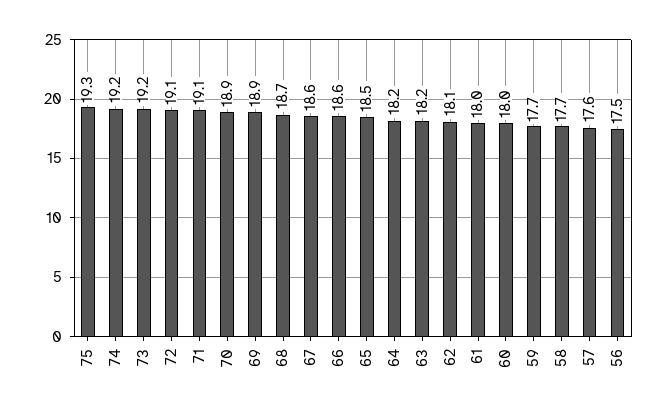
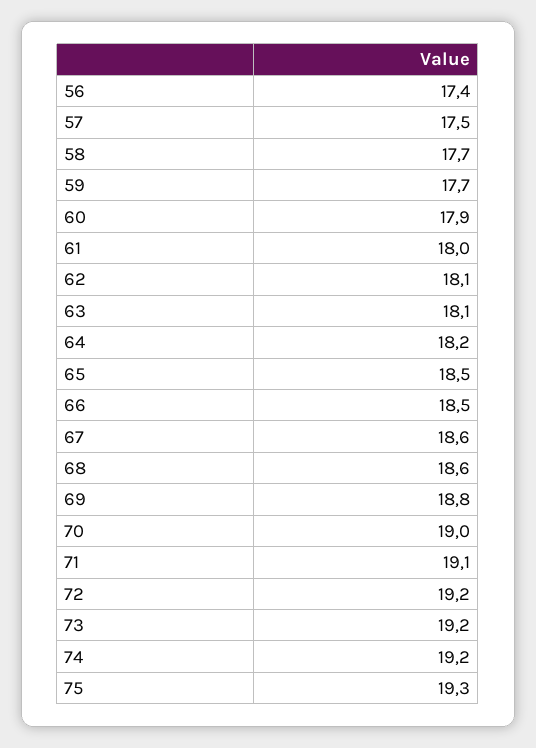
  {
    "75": 19.3,
    "74": 19.2,
    "73": 19.2,
-   "72": 19.1,
+   "72": 19.2,
    "71": 19.1,
-   "70": 18.9,
+   "70": 19,
-   "69": 18.9,
+   "69": 18.8,
-   "68": 18.7,
+   "68": 18.6,
    "67": 18.6,
-   "66": 18.6,
+   "66": 18.5,
    "65": 18.5,
    "64": 18.2,
-   "63": 18.2,
+   "63": 18.1,
    "62": 18.1,
    "61": 18,
-   "60": 18,
+   "60": 17.9,
    "59": 17.7,
    "58": 17.7,
-   "57": 17.6,
+   "57": 17.5,
-   "56": 17.5
+   "56": 17.4
  }

